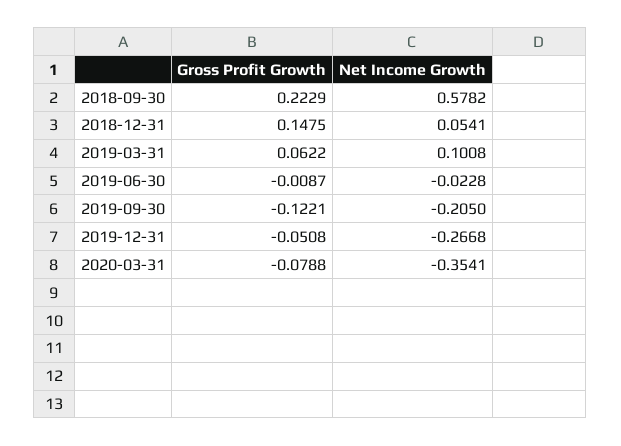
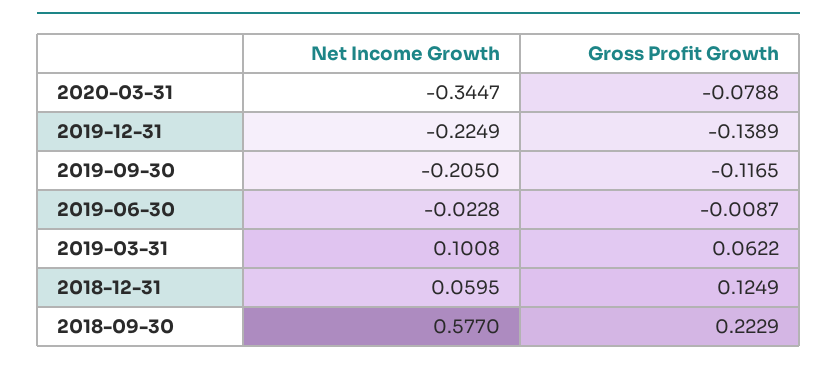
  {
    "Gross Profit Growth": {
      "2018-09-30": 0.2229,
-     "2018-12-31": 0.1475,
+     "2018-12-31": 0.1249,
      "2019-03-31": 0.0622,
      "2019-06-30": -0.0087,
-     "2019-09-30": -0.1221,
+     "2019-09-30": -0.1165,
-     "2019-12-31": -0.0508,
+     "2019-12-31": -0.1389,
      "2020-03-31": -0.0788
    },
    "Net Income Growth": {
-     "2018-09-30": 0.5782,
+     "2018-09-30": 0.577,
-     "2018-12-31": 0.0541,
+     "2018-12-31": 0.0595,
      "2019-03-31": 0.1008,
      "2019-06-30": -0.0228,
      "2019-09-30": -0.205,
-     "2019-12-31": -0.2668,
+     "2019-12-31": -0.2249,
-     "2020-03-31": -0.3541
+     "2020-03-31": -0.3447
    }
  }

